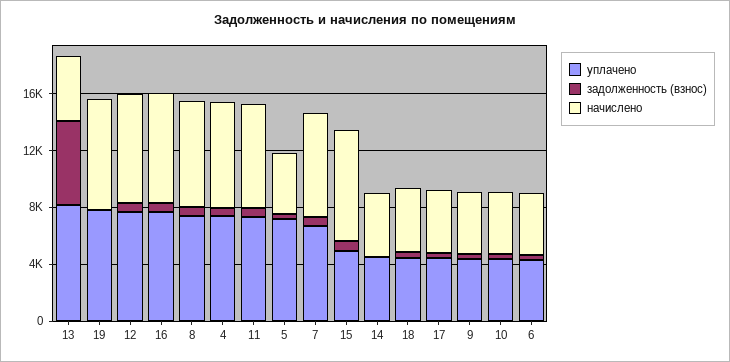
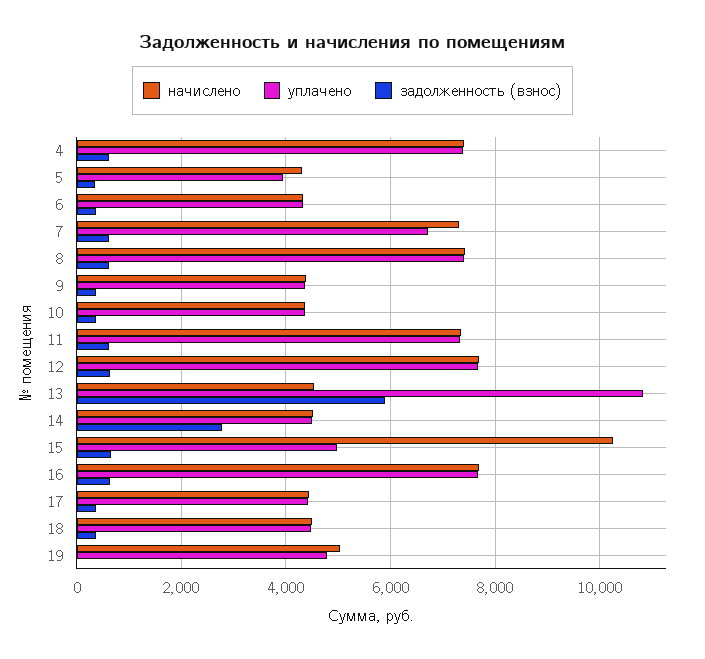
  {
    "уплачено": {
-     "13": 8000,
+     "13": 10800,
-     "19": 8000,
+     "19": 4800,
      "12": 7600,
      "16": 7600,
      "8": 7400,
      "4": 7400,
      "11": 7400,
-     "5": 7000,
+     "5": 4000,
      "7": 6800,
      "15": 5000,
      "14": 4600,
      "18": 4400,
      "17": 4400,
      "9": 4400,
      "10": 4400,
      "6": 4400
    },
    "задолженность (взнос)": {
      "13": 6000,
      "19": 0,
      "12": 600,
      "16": 600,
      "8": 600,
      "4": 600,
      "11": 600,
      "5": 400,
      "7": 600,
      "15": 600,
-     "14": 0,
+     "14": 2800,
      "18": 400,
      "17": 400,
      "9": 400,
      "10": 400,
      "6": 400
    },
    "начислено": {
      "13": 4600,
-     "19": 8000,
+     "19": 5000,
      "12": 7600,
      "16": 7600,
      "8": 7400,
      "4": 7400,
      "11": 7400,
      "5": 4400,
      "7": 7400,
-     "15": 8000,
+     "15": 10200,
      "14": 4600,
      "18": 4400,
      "17": 4400,
      "9": 4400,
      "10": 4400,
      "6": 4400
    }
  }

